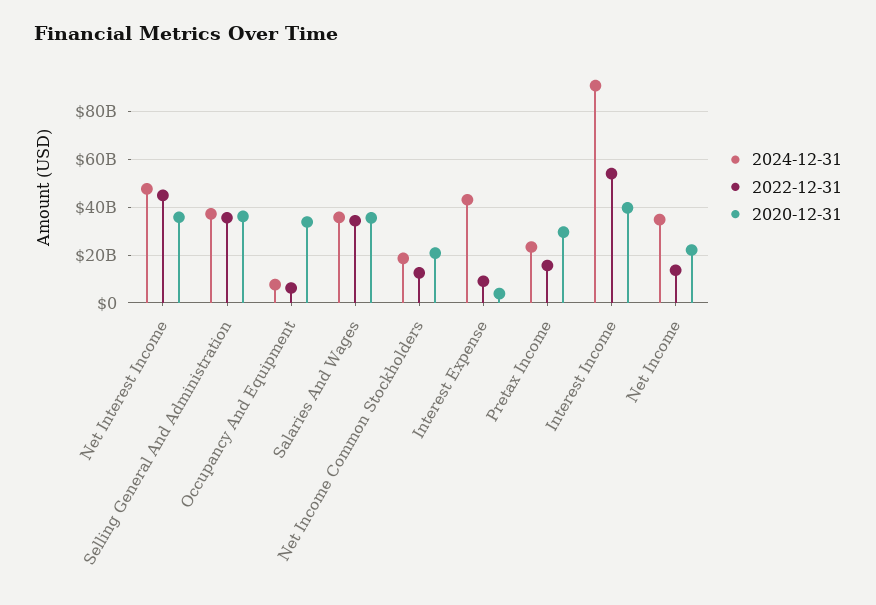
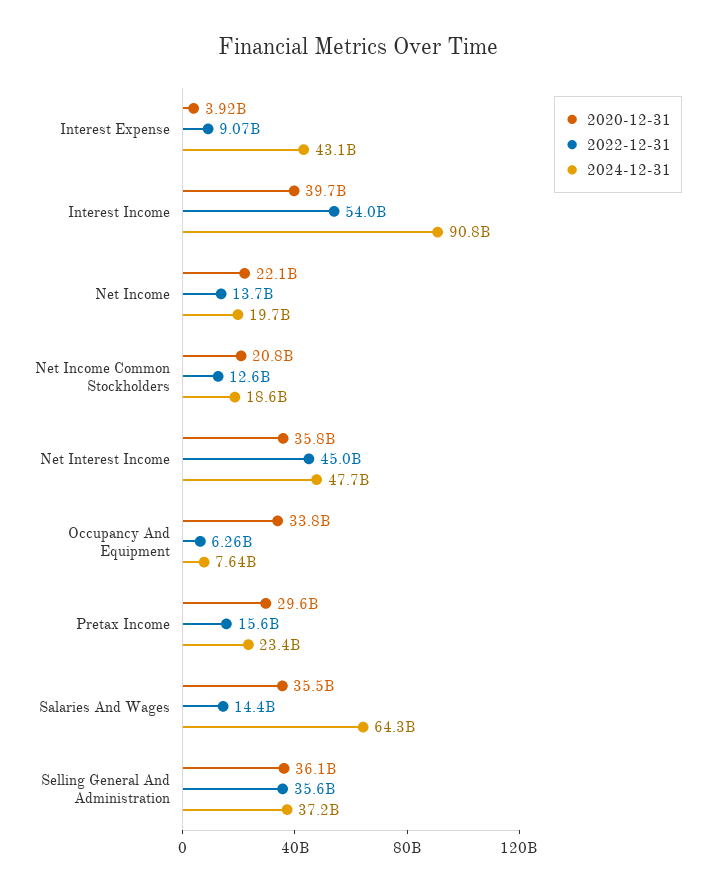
  {
    "2024-12-31": {
      "Net Interest Income": 47700000000,
      "Selling General And Administration": 37200000000,
      "Occupancy And Equipment": 7640000000,
-     "Salaries And Wages": 35000000000,
+     "Salaries And Wages": 64300000000,
      "Net Income Common Stockholders": 18600000000,
      "Interest Expense": 43100000000,
      "Pretax Income": 23400000000,
      "Interest Income": 90800000000,
-     "Net Income": 35000000000
+     "Net Income": 19700000000
    },
    "2022-12-31": {
      "Net Interest Income": 45000000000,
      "Selling General And Administration": 35600000000,
      "Occupancy And Equipment": 6260000000,
-     "Salaries And Wages": 35000000000,
+     "Salaries And Wages": 14400000000,
      "Net Income Common Stockholders": 12600000000,
      "Interest Expense": 9070000000,
      "Pretax Income": 15600000000,
      "Interest Income": 54000000000,
      "Net Income": 13700000000
    },
    "2020-12-31": {
      "Net Interest Income": 35800000000,
      "Selling General And Administration": 36100000000,
      "Occupancy And Equipment": 33800000000,
      "Salaries And Wages": 35500000000,
      "Net Income Common Stockholders": 20800000000,
      "Interest Expense": 3920000000,
      "Pretax Income": 29600000000,
      "Interest Income": 39700000000,
      "Net Income": 22100000000
    }
  }

